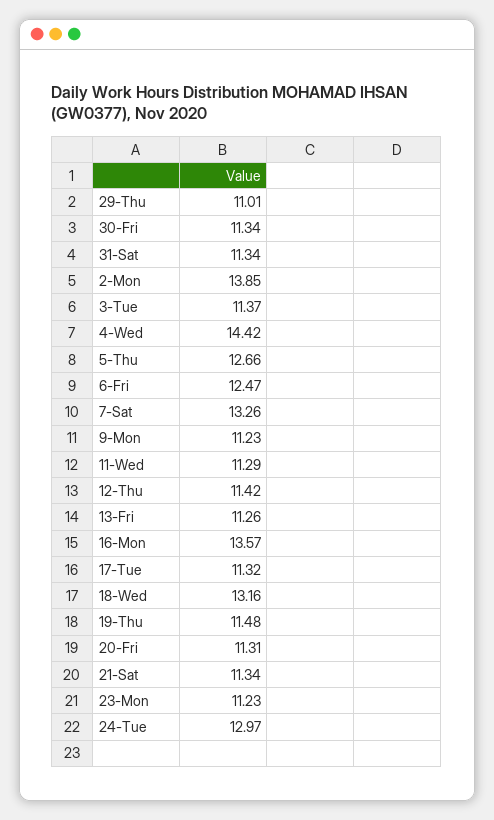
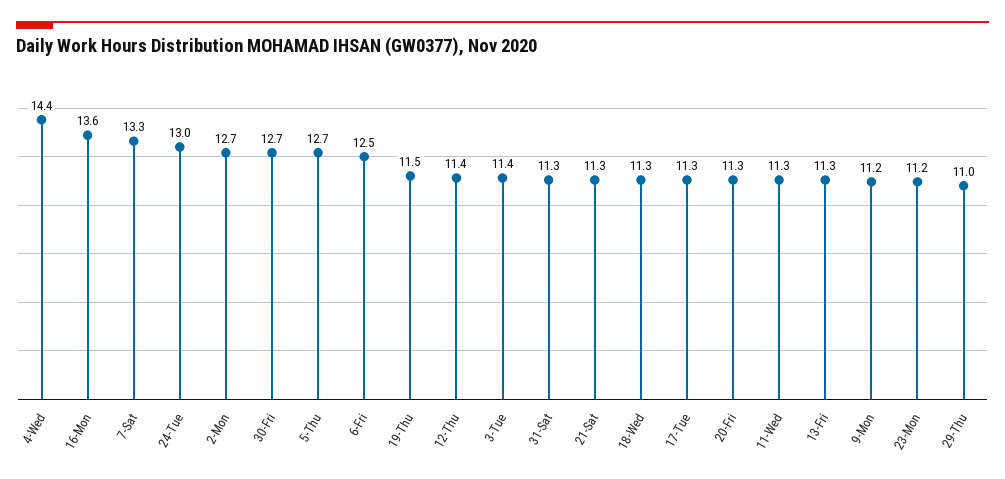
  {
    "29-Thu": 11.01,
-   "30-Fri": 11.34,
+   "30-Fri": 12.7,
    "31-Sat": 11.34,
-   "2-Mon": 13.85,
+   "2-Mon": 12.7,
    "3-Tue": 11.37,
    "4-Wed": 14.42,
    "5-Thu": 12.66,
    "6-Fri": 12.47,
    "7-Sat": 13.26,
    "9-Mon": 11.23,
    "11-Wed": 11.29,
    "12-Thu": 11.42,
    "13-Fri": 11.26,
    "16-Mon": 13.57,
    "17-Tue": 11.32,
-   "18-Wed": 13.16,
+   "18-Wed": 11.3,
    "19-Thu": 11.48,
    "20-Fri": 11.31,
    "21-Sat": 11.34,
    "23-Mon": 11.23,
    "24-Tue": 12.97
  }

